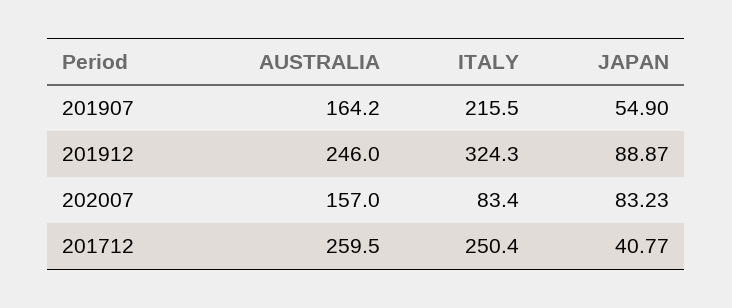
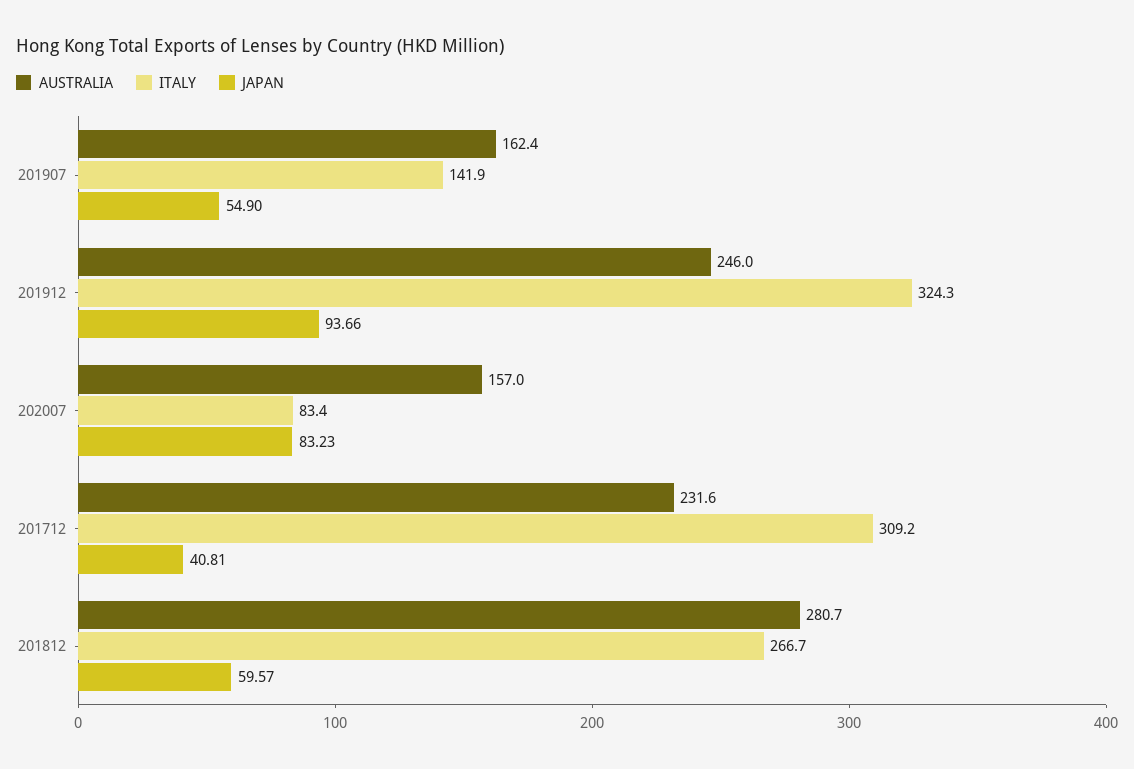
  {
    "AUSTRALIA": {
-     "201907": 164.2,
+     "201907": 162.4,
      "201912": 246,
      "202007": 157,
-     "201712": 259.5
+     "201712": 231.6,
+     "201812": 280.7
    },
    "ITALY": {
-     "201907": 215.5,
+     "201907": 141.9,
      "201912": 324.3,
      "202007": 83.4,
-     "201712": 250.4
+     "201712": 309.2,
+     "201812": 266.7
    },
    "JAPAN": {
      "201907": 54.9,
-     "201912": 88.87,
+     "201912": 93.66,
      "202007": 83.23,
-     "201712": 40.77
+     "201712": 40.81,
+     "201812": 59.57
    }
  }

